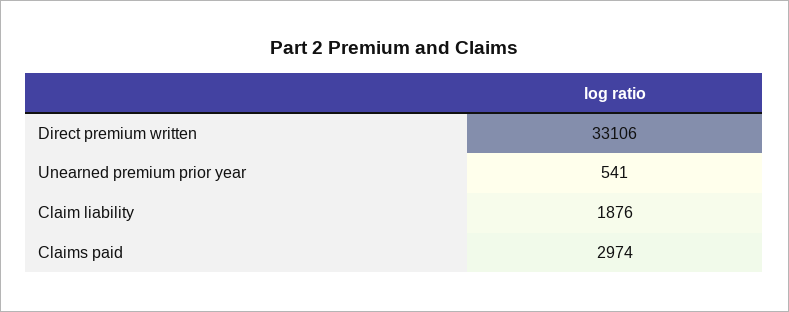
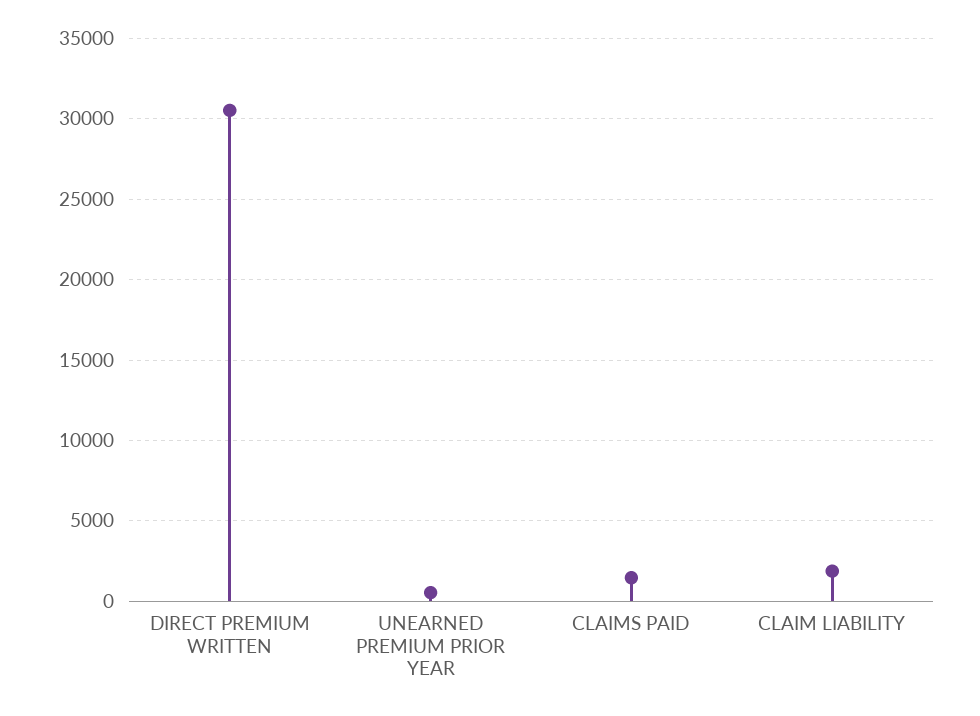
  {
-   "Direct premium written": 33106,
+   "Direct premium written": 30500,
    "Unearned premium prior year": 541,
    "Claim liability": 1876,
-   "Claims paid": 2974
+   "Claims paid": 1500
  }

